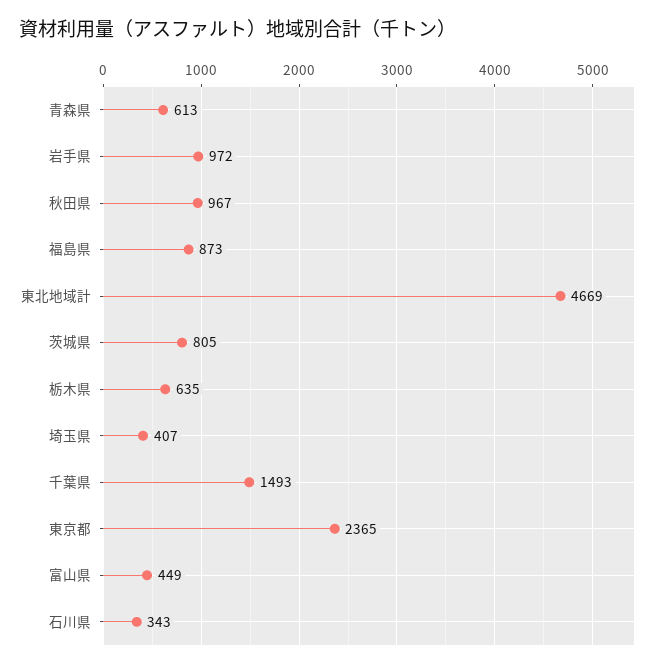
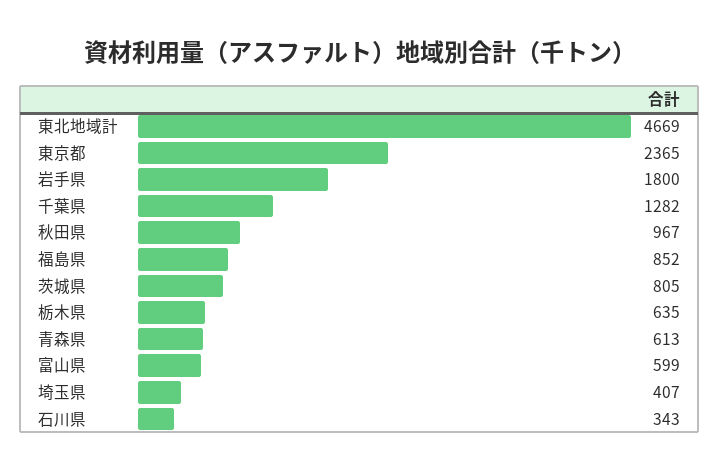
  {
    "青森県": 613,
-   "岩手県": 972,
+   "岩手県": 1800,
    "秋田県": 967,
-   "福島県": 873,
+   "福島県": 852,
    "東北地域計": 4669,
    "茨城県": 805,
    "栃木県": 635,
    "埼玉県": 407,
-   "千葉県": 1493,
+   "千葉県": 1282,
    "東京都": 2365,
-   "富山県": 449,
+   "富山県": 599,
    "石川県": 343
  }

